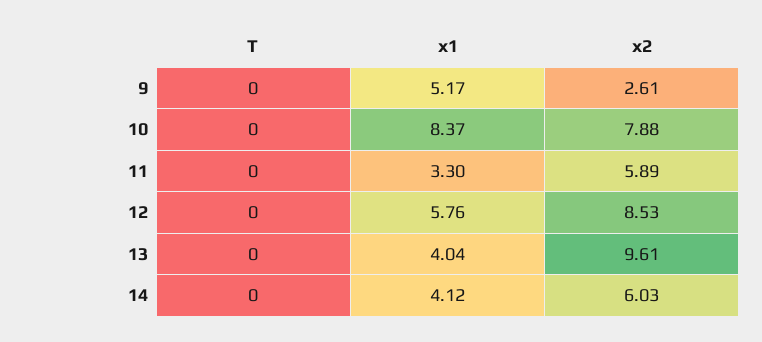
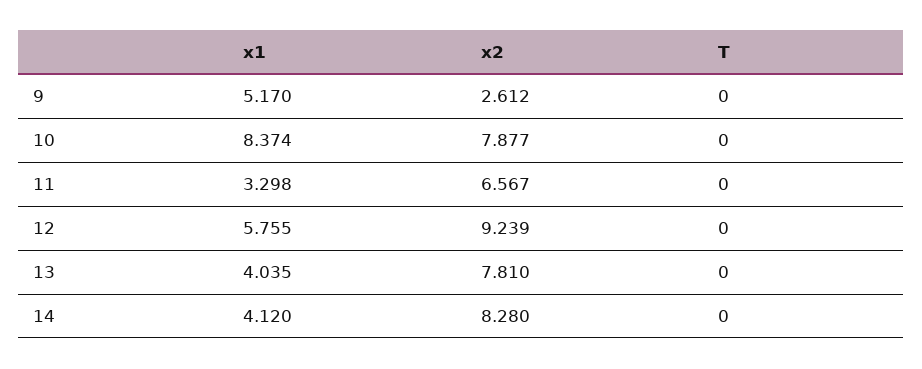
  {
    "T": {
      "9": 0,
      "10": 0,
      "11": 0,
      "12": 0,
      "13": 0,
      "14": 0
    },
    "x1": {
      "9": 5.17,
      "10": 8.374,
      "11": 3.298,
      "12": 5.755,
      "13": 4.035,
      "14": 4.12
    },
    "x2": {
      "9": 2.612,
      "10": 7.877,
-     "11": 5.89,
+     "11": 6.567,
-     "12": 8.53,
+     "12": 9.239,
-     "13": 9.61,
+     "13": 7.81,
-     "14": 6.03
+     "14": 8.28
    }
  }

